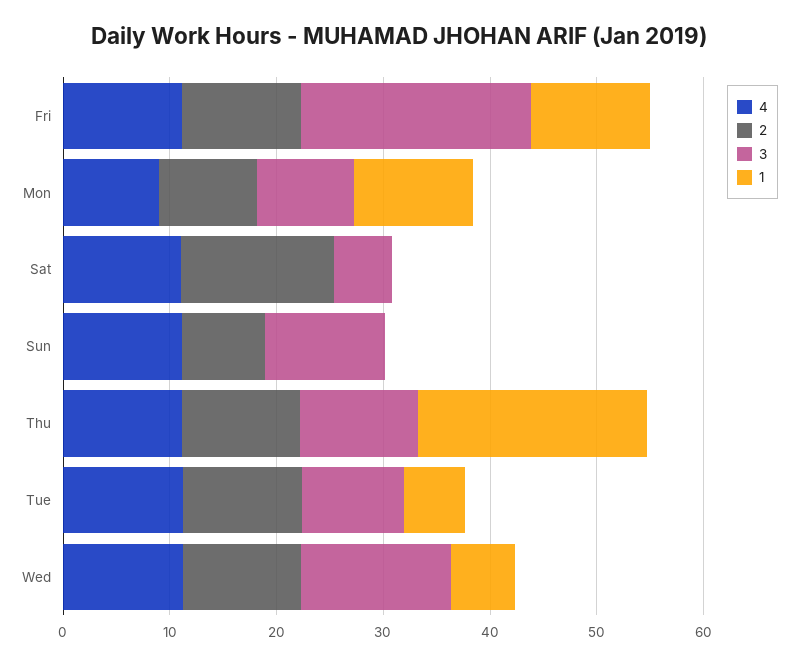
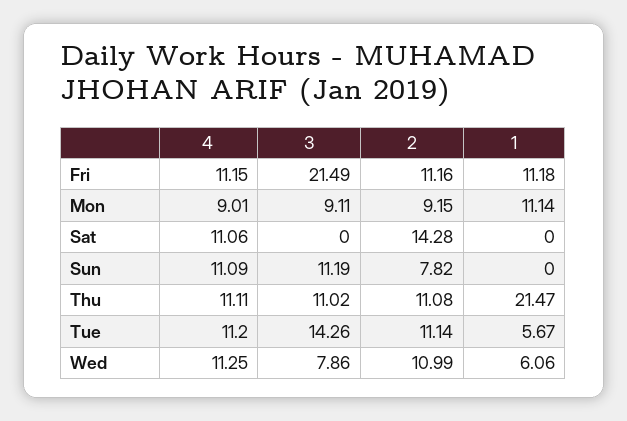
  {
    "4": {
      "Fri": 11.15,
      "Mon": 9.01,
      "Sat": 11.06,
      "Sun": 11.09,
      "Thu": 11.11,
      "Tue": 11.2,
      "Wed": 11.25
    },
    "2": {
      "Fri": 11.16,
      "Mon": 9.15,
      "Sat": 14.28,
      "Sun": 7.82,
      "Thu": 11.08,
      "Tue": 11.14,
      "Wed": 10.99
    },
    "3": {
      "Fri": 21.49,
      "Mon": 9.11,
-     "Sat": 6,
+     "Sat": 0,
      "Sun": 11.19,
      "Thu": 11.02,
-     "Tue": 10,
+     "Tue": 14.26,
-     "Wed": 14
+     "Wed": 7.86
    },
    "1": {
      "Fri": 11.18,
      "Mon": 11.14,
      "Sat": 0,
      "Sun": 0,
      "Thu": 21.47,
      "Tue": 5.67,
      "Wed": 6.06
    }
  }

